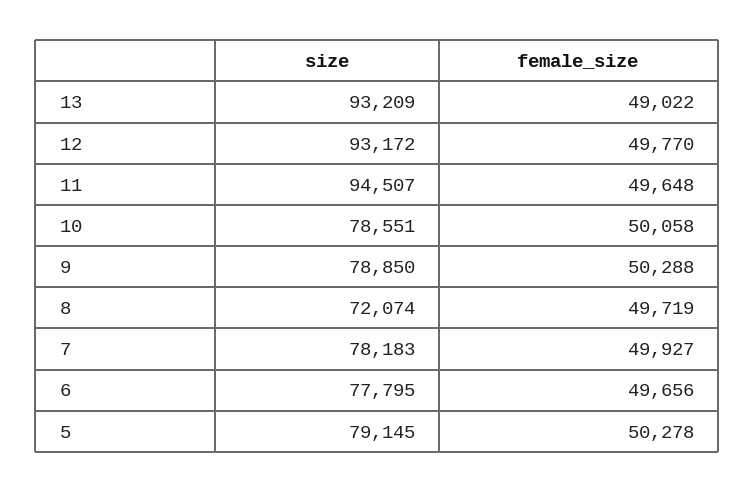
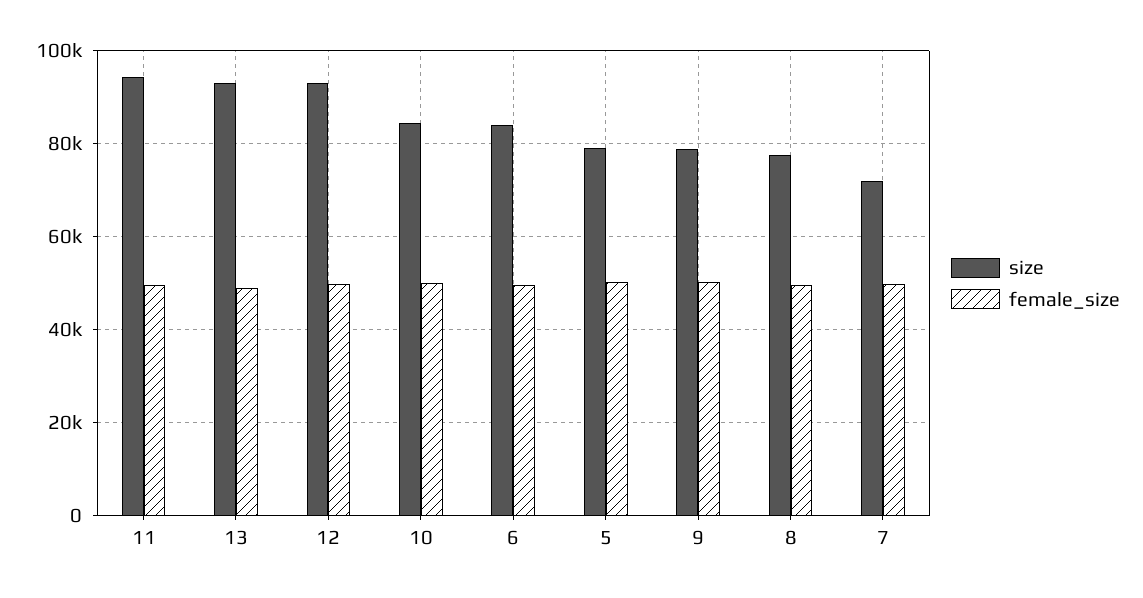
  {
    "size": {
      "13": 93209,
      "12": 93172,
      "11": 94507,
-     "10": 78551,
+     "10": 84000,
      "9": 78850,
-     "8": 72074,
+     "8": 78000,
-     "7": 78183,
+     "7": 72000,
-     "6": 77795,
+     "6": 84000,
      "5": 79145
    },
    "female_size": {
      "13": 49022,
      "12": 49770,
      "11": 49648,
      "10": 50058,
      "9": 50288,
      "8": 49719,
      "7": 49927,
      "6": 49656,
      "5": 50278
    }
  }

